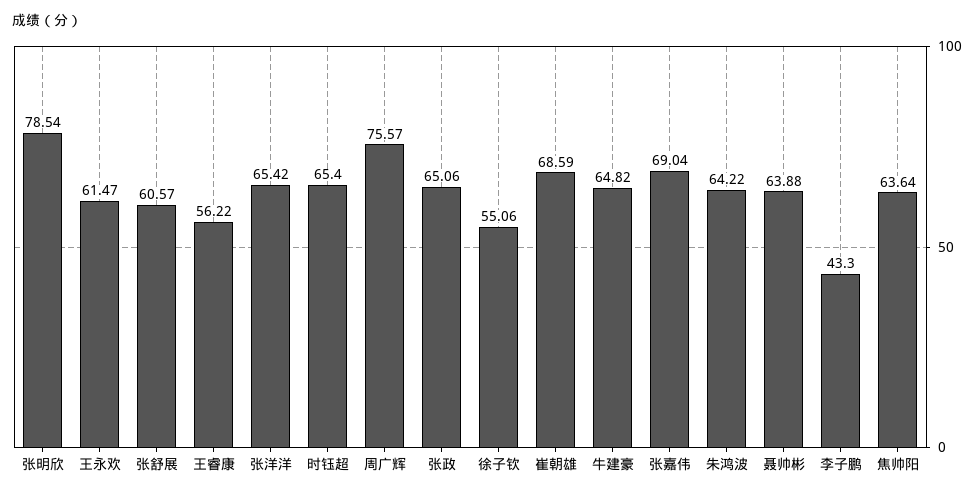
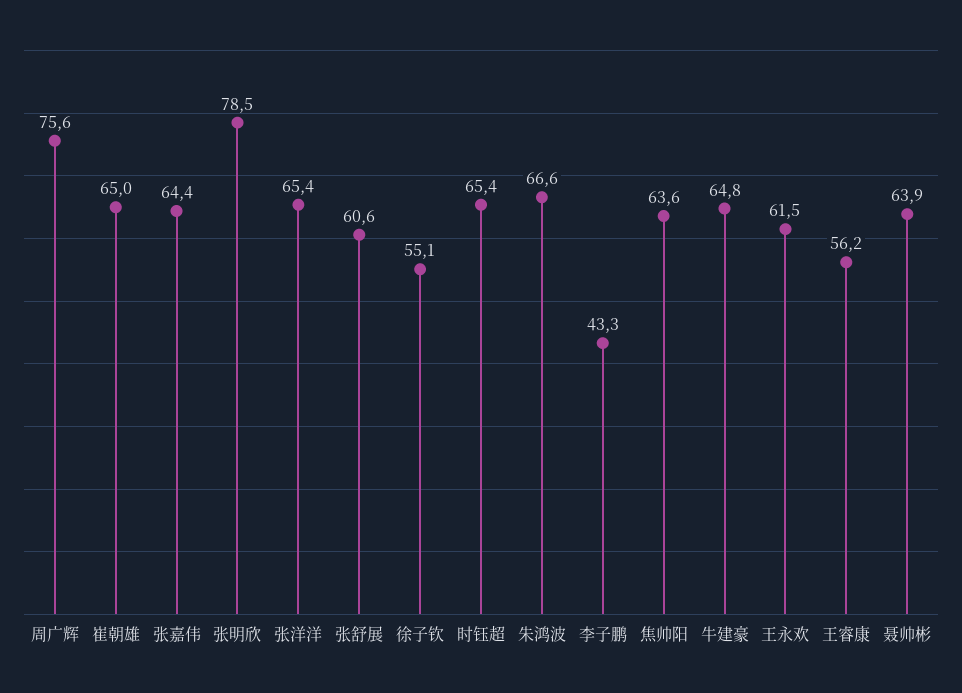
  {
    "张明欣": 78.54,
    "王永欢": 61.47,
    "张舒展": 60.57,
    "王睿康": 56.22,
    "张洋洋": 65.42,
    "时钰超": 65.4,
    "周广辉": 75.57,
-   "张政": 65.06,
    "徐子钦": 55.06,
-   "崔朝雄": 68.59,
+   "崔朝雄": 65,
    "牛建豪": 64.82,
-   "张嘉伟": 69.04,
+   "张嘉伟": 64.4,
-   "朱鸿波": 64.22,
+   "朱鸿波": 66.6,
    "聂帅彬": 63.88,
    "李子鹏": 43.3,
    "焦帅阳": 63.64
  }

